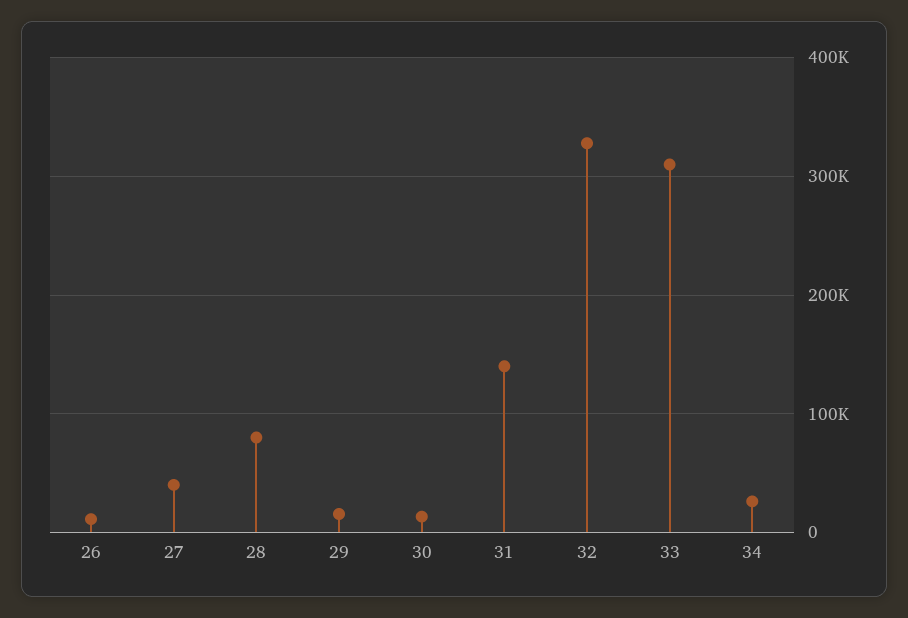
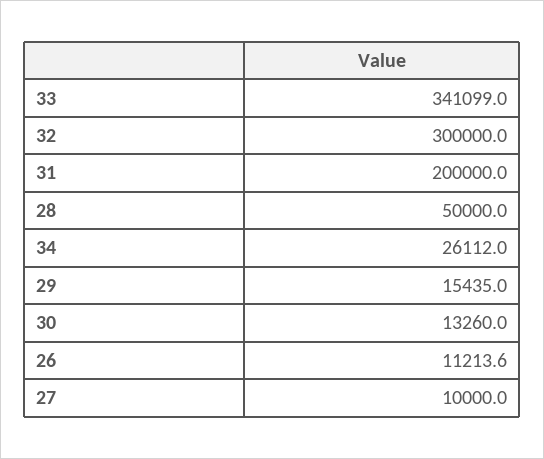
  {
    "26": 11213.6,
-   "27": 40000,
+   "27": 10000,
-   "28": 80000,
+   "28": 50000,
    "29": 15435,
    "30": 13260,
-   "31": 140000,
+   "31": 200000,
-   "32": 330000,
+   "32": 300000,
-   "33": 310000,
+   "33": 341099,
    "34": 26112
  }

